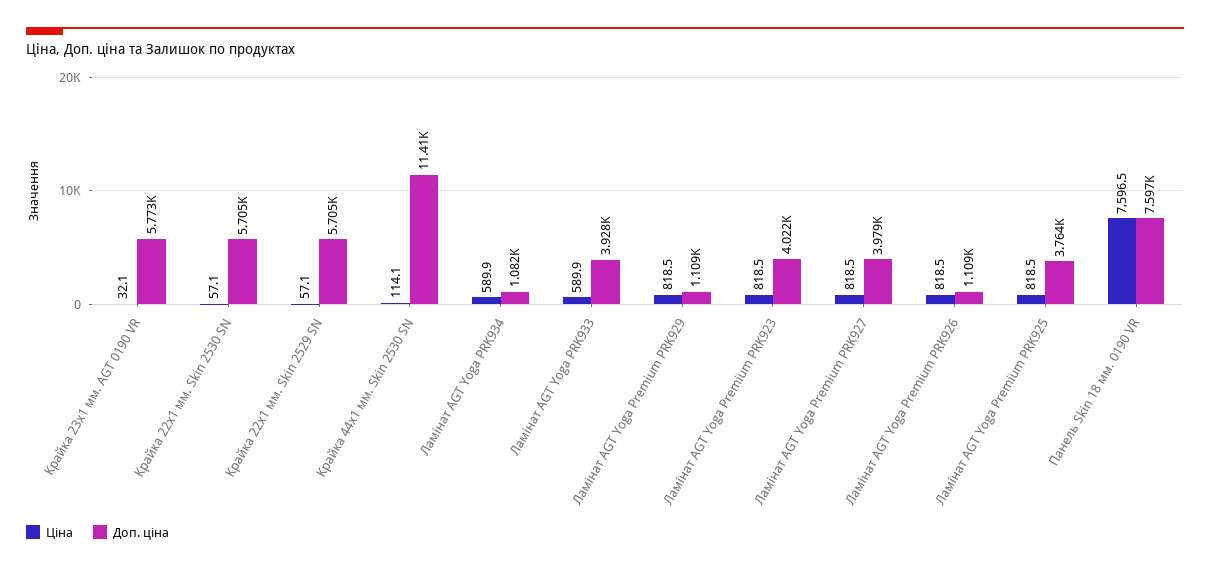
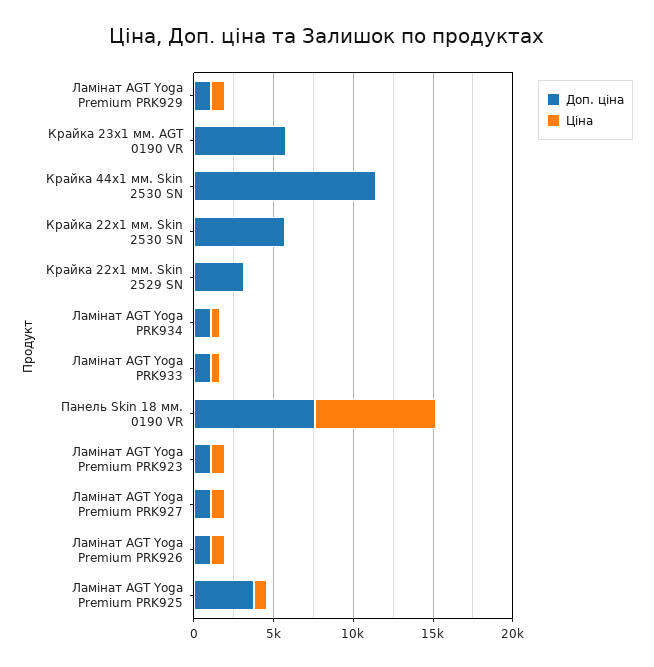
  {
    "Ціна": {
      "Крайка 23x1 мм. AGT 0190 VR": 32.1,
      "Крайка 22x1 мм. Skin 2530 SN": 57.1,
      "Крайка 22x1 мм. Skin 2529 SN": 57.1,
      "Крайка 44x1 мм. Skin 2530 SN": 114.1,
      "Ламінат AGT Yoga PRK934": 589.9,
      "Ламінат AGT Yoga PRK933": 589.9,
      "Ламінат AGT Yoga Premium PRK929": 818.5,
      "Ламінат AGT Yoga Premium PRK923": 818.5,
      "Ламінат AGT Yoga Premium PRK927": 818.5,
      "Ламінат AGT Yoga Premium PRK926": 818.5,
      "Ламінат AGT Yoga Premium PRK925": 818.5,
      "Панель Skin 18 мм. 0190 VR": 7596.5
    },
    "Доп. ціна": {
      "Крайка 23x1 мм. AGT 0190 VR": 5773,
      "Крайка 22x1 мм. Skin 2530 SN": 5705,
-     "Крайка 22x1 мм. Skin 2529 SN": 5705,
+     "Крайка 22x1 мм. Skin 2529 SN": 3000,
      "Крайка 44x1 мм. Skin 2530 SN": 11410,
      "Ламінат AGT Yoga PRK934": 1082,
-     "Ламінат AGT Yoga PRK933": 3928,
+     "Ламінат AGT Yoga PRK933": 1000,
      "Ламінат AGT Yoga Premium PRK929": 1109,
-     "Ламінат AGT Yoga Premium PRK923": 4022,
+     "Ламінат AGT Yoga Premium PRK923": 1000,
-     "Ламінат AGT Yoga Premium PRK927": 3979,
+     "Ламінат AGT Yoga Premium PRK927": 1000,
      "Ламінат AGT Yoga Premium PRK926": 1109,
      "Ламінат AGT Yoga Premium PRK925": 3764,
      "Панель Skin 18 мм. 0190 VR": 7597
    }
  }

